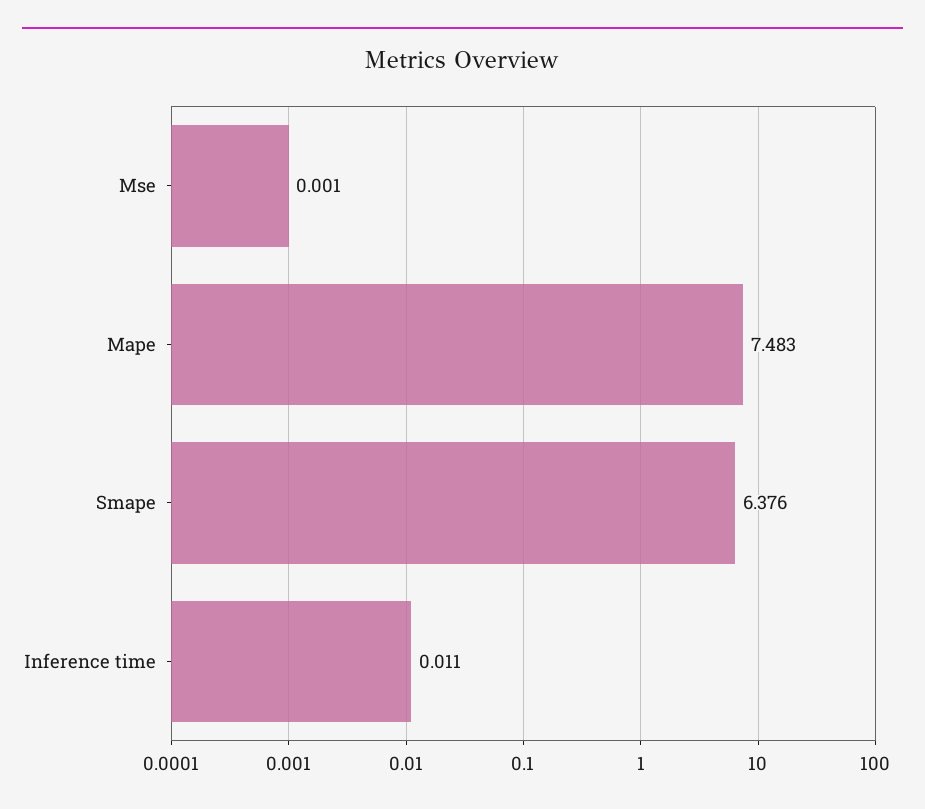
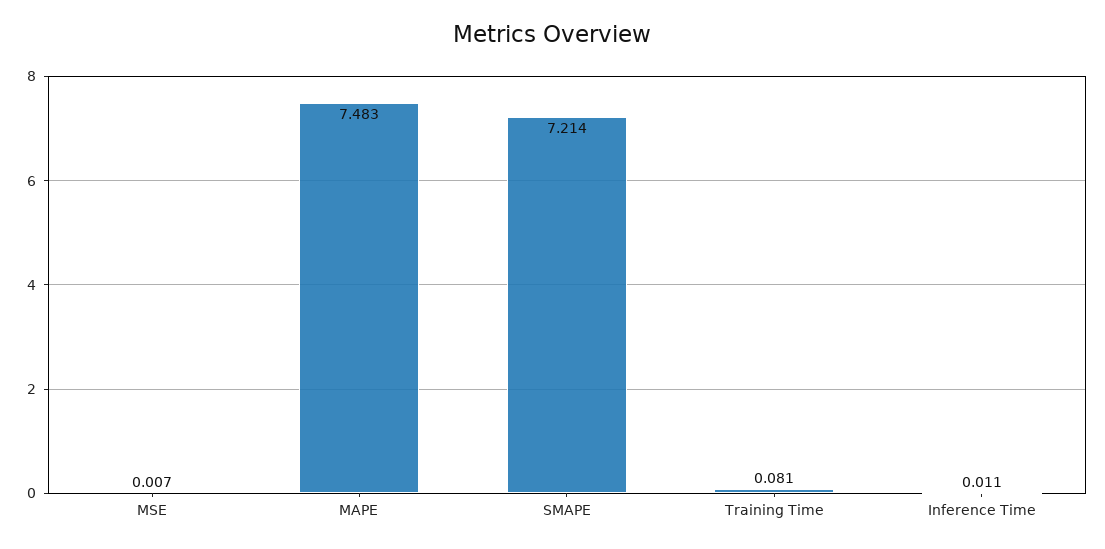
  {
-   "Mse": 0.001,
+   "Mse": 0.007,
    "Mape": 7.483,
-   "Smape": 6.376,
+   "Smape": 7.214,
-   "Inference time": 0.011
+   "Inference time": 0.011,
+   "Training Time": 0.081
  }

